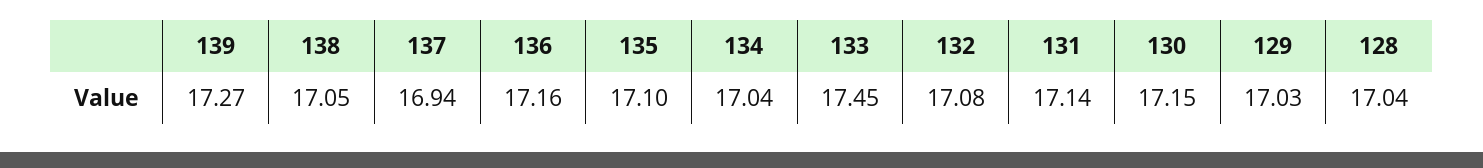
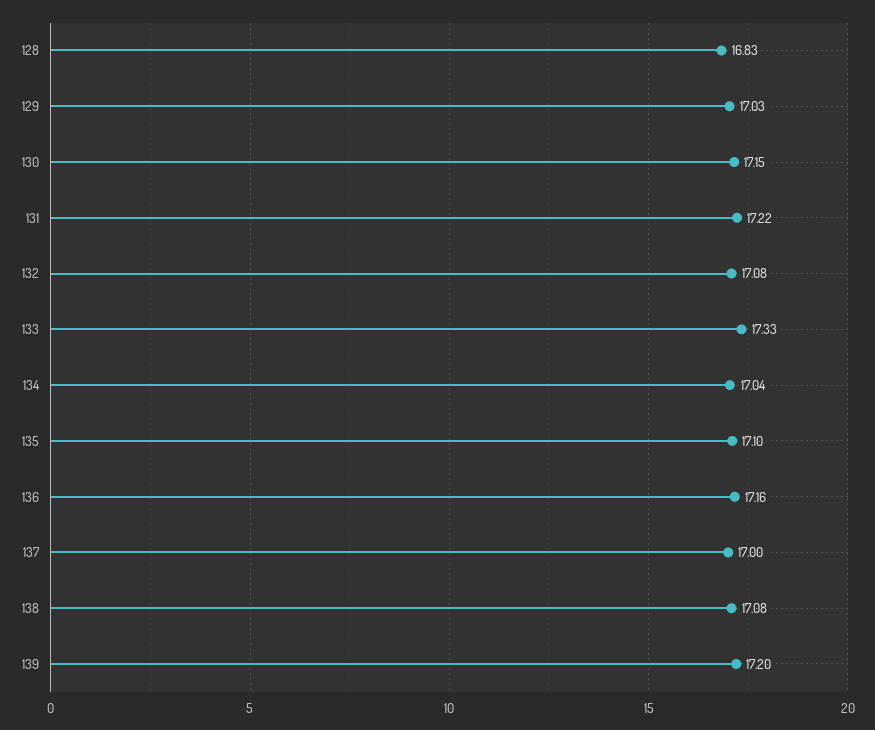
  {
-   "139": 17.27,
+   "139": 17.2,
-   "138": 17.05,
+   "138": 17.08,
-   "137": 16.94,
+   "137": 17,
    "136": 17.16,
    "135": 17.1,
    "134": 17.04,
-   "133": 17.45,
+   "133": 17.33,
    "132": 17.08,
-   "131": 17.14,
+   "131": 17.22,
    "130": 17.15,
    "129": 17.03,
-   "128": 17.04
+   "128": 16.83
  }

